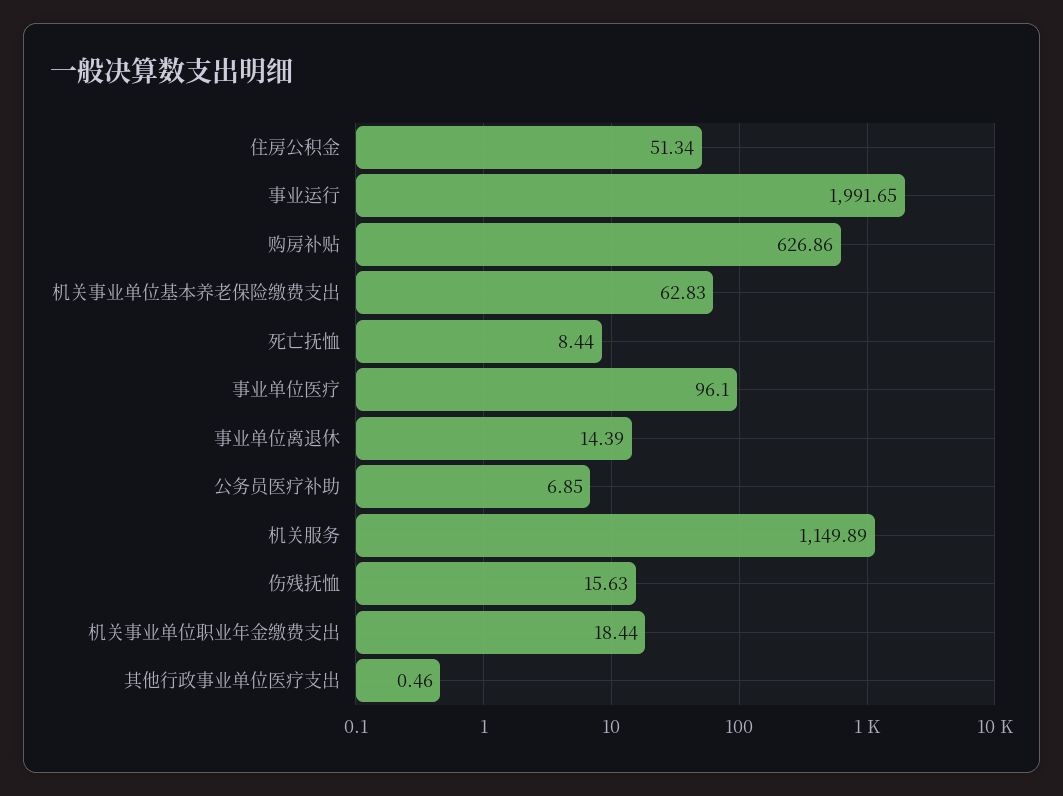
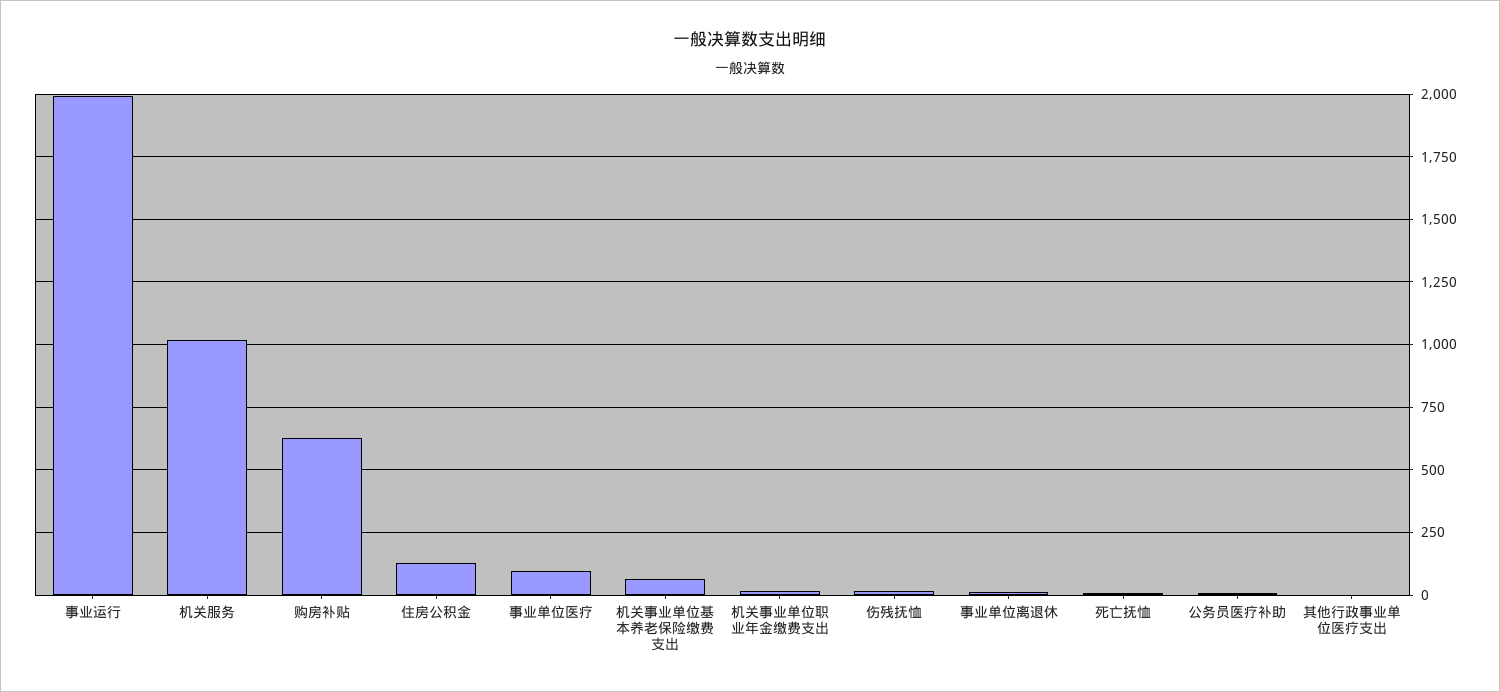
  {
-   "住房公积金": 51.34,
+   "住房公积金": 125,
    "事业运行": 1991.65,
    "购房补贴": 626.86,
    "机关事业单位基本养老保险缴费支出": 62.83,
    "死亡抚恤": 8.44,
    "事业单位医疗": 96.1,
    "事业单位离退休": 14.39,
    "公务员医疗补助": 6.85,
-   "机关服务": 1149.89,
+   "机关服务": 1025,
    "伤残抚恤": 15.63,
    "机关事业单位职业年金缴费支出": 18.44,
    "其他行政事业单位医疗支出": 0.46
  }

